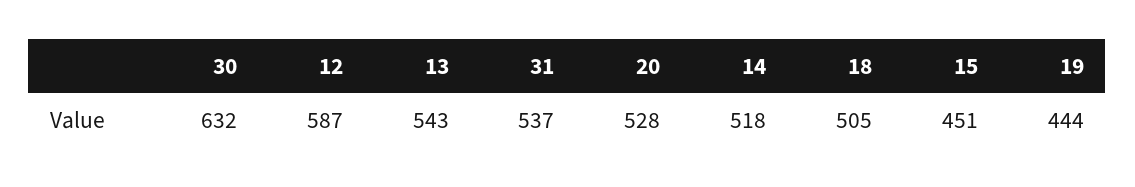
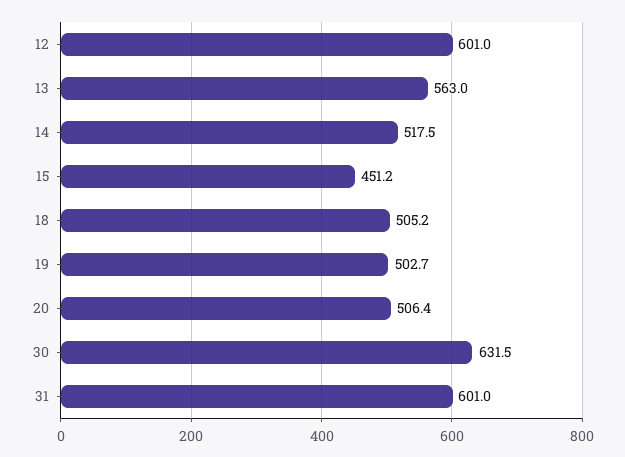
  {
    "30": 631.5,
-   "12": 587,
+   "12": 601,
-   "13": 543,
+   "13": 563,
-   "31": 537,
+   "31": 601,
-   "20": 528,
+   "20": 506.4,
    "14": 517.5,
    "18": 505.2,
    "15": 451.2,
-   "19": 444
+   "19": 502.7
  }

